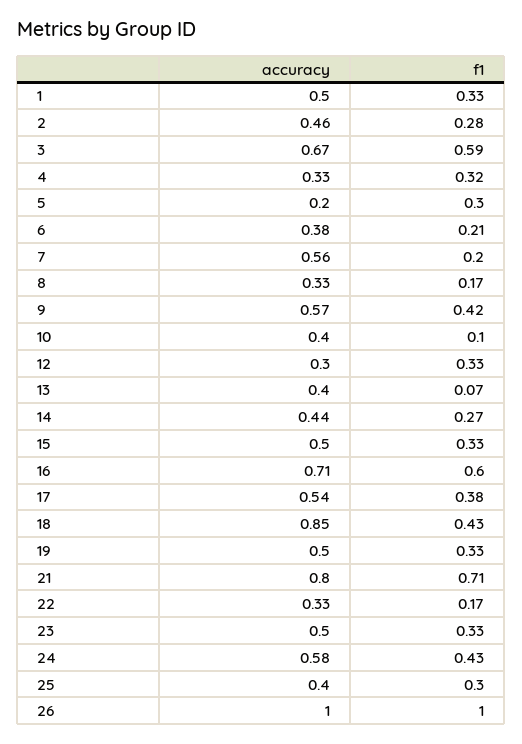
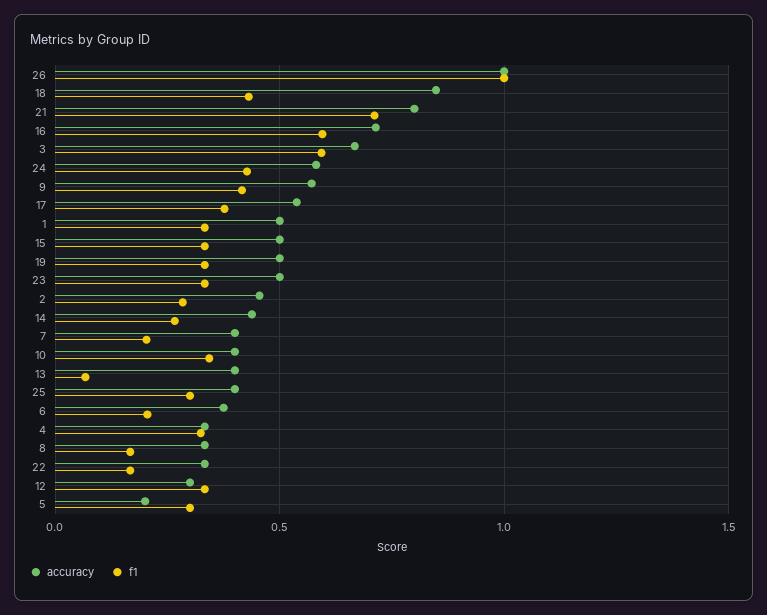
  {
    "accuracy": {
      "1": 0.5,
      "2": 0.46,
      "3": 0.67,
      "4": 0.33,
      "5": 0.2,
      "6": 0.38,
-     "7": 0.56,
+     "7": 0.4,
      "8": 0.33,
      "9": 0.57,
      "10": 0.4,
      "12": 0.3,
      "13": 0.4,
      "14": 0.44,
      "15": 0.5,
      "16": 0.71,
      "17": 0.54,
      "18": 0.85,
      "19": 0.5,
      "21": 0.8,
      "22": 0.33,
      "23": 0.5,
      "24": 0.58,
      "25": 0.4,
      "26": 1
    },
    "f1": {
      "1": 0.33,
      "2": 0.28,
      "3": 0.59,
      "4": 0.32,
      "5": 0.3,
      "6": 0.21,
      "7": 0.2,
      "8": 0.17,
      "9": 0.42,
-     "10": 0.1,
+     "10": 0.35,
      "12": 0.33,
      "13": 0.07,
      "14": 0.27,
      "15": 0.33,
      "16": 0.6,
      "17": 0.38,
      "18": 0.43,
      "19": 0.33,
      "21": 0.71,
      "22": 0.17,
      "23": 0.33,
      "24": 0.43,
      "25": 0.3,
      "26": 1
    }
  }

